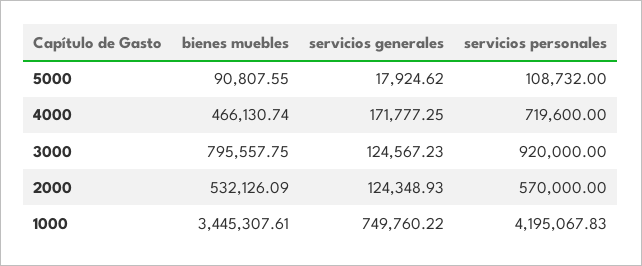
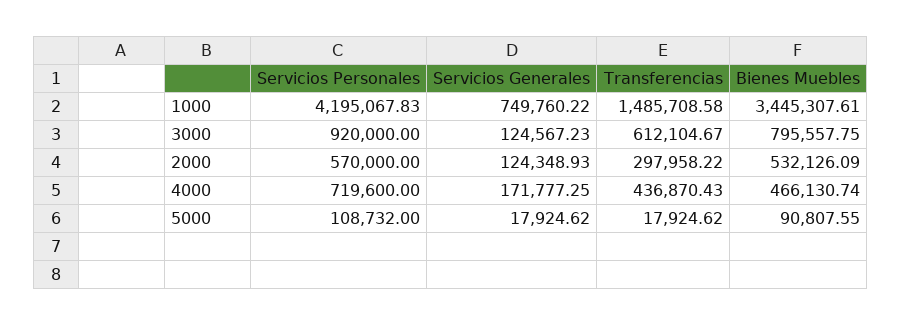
  {
    "bienes muebles": {
      "5000": 90807.55,
      "4000": 466130.74,
      "3000": 795557.75,
      "2000": 532126.09,
      "1000": 3445307.61
    },
    "servicios generales": {
      "5000": 17924.62,
      "4000": 171777.25,
      "3000": 124567.23,
      "2000": 124348.93,
      "1000": 749760.22
    },
    "servicios personales": {
      "5000": 108732,
      "4000": 719600,
      "3000": 920000,
      "2000": 570000,
      "1000": 4195067.83
-   }
+   },
+   "Transferencias": {
+     "1000": 1485708.58,
+     "3000": 612104.67,
+     "2000": 297958.22,
+     "4000": 436870.43,
+     "5000": 17924.62
+   }
  }

